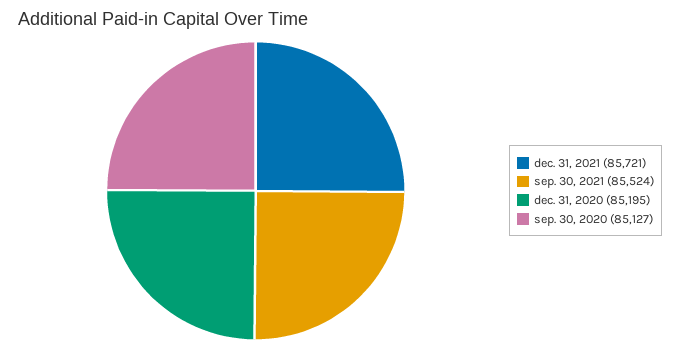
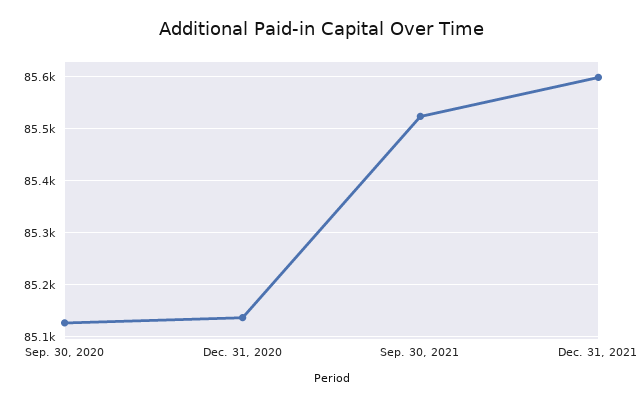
  {
-   "dec. 31, 2021": 85721,
+   "dec. 31, 2021": 85600,
    "sep. 30, 2021": 85524,
-   "dec. 31, 2020": 85195,
+   "dec. 31, 2020": 85140,
    "sep. 30, 2020": 85127
  }

